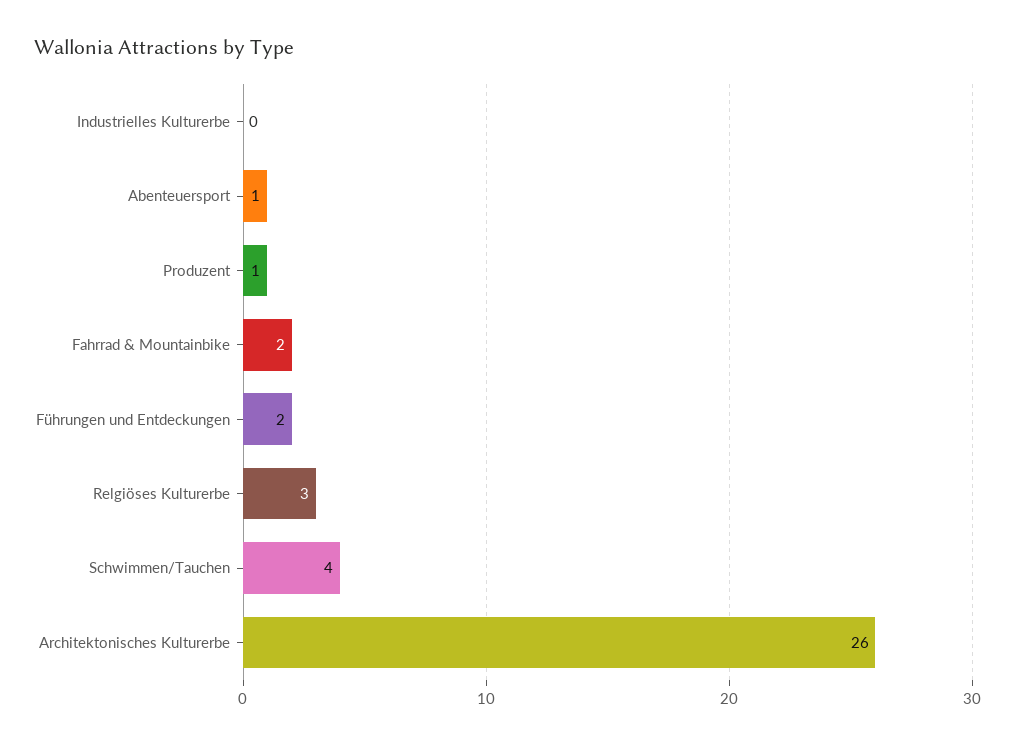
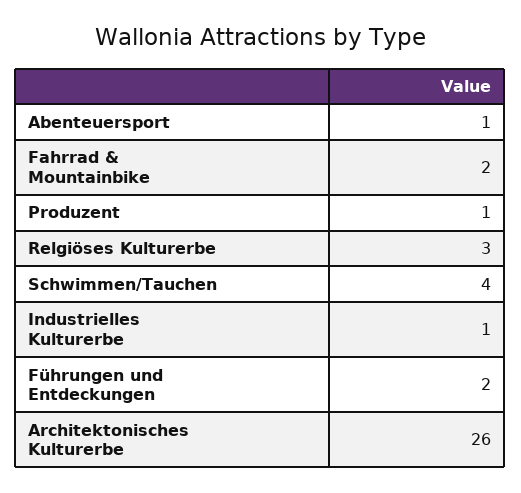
  {
-   "Industrielles Kulturerbe": 0,
+   "Industrielles Kulturerbe": 1,
    "Abenteuersport": 1,
    "Produzent": 1,
    "Fahrrad & Mountainbike": 2,
    "Führungen und Entdeckungen": 2,
    "Relgiöses Kulturerbe": 3,
    "Schwimmen/Tauchen": 4,
    "Architektonisches Kulturerbe": 26
  }

